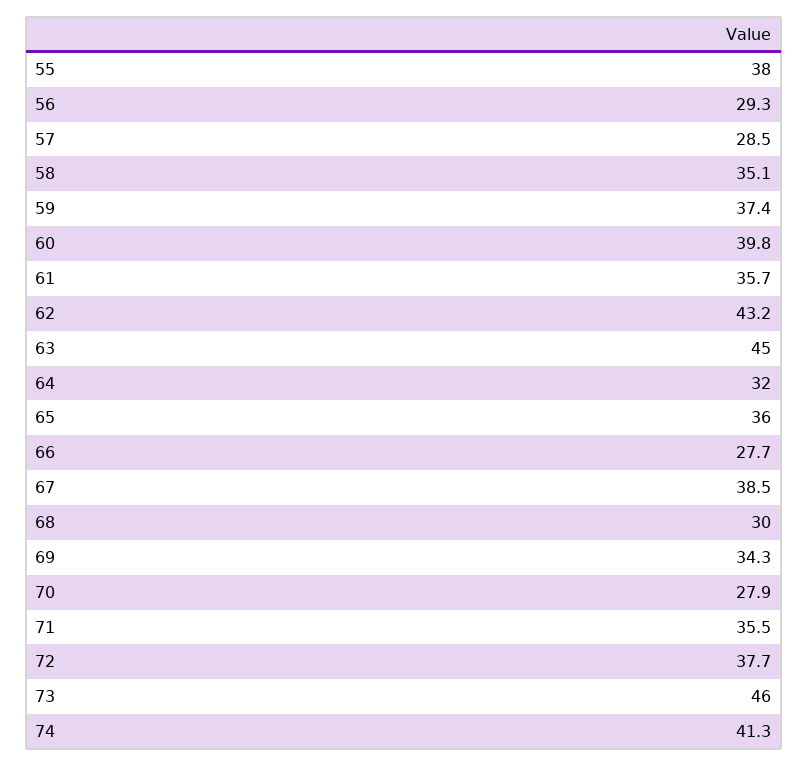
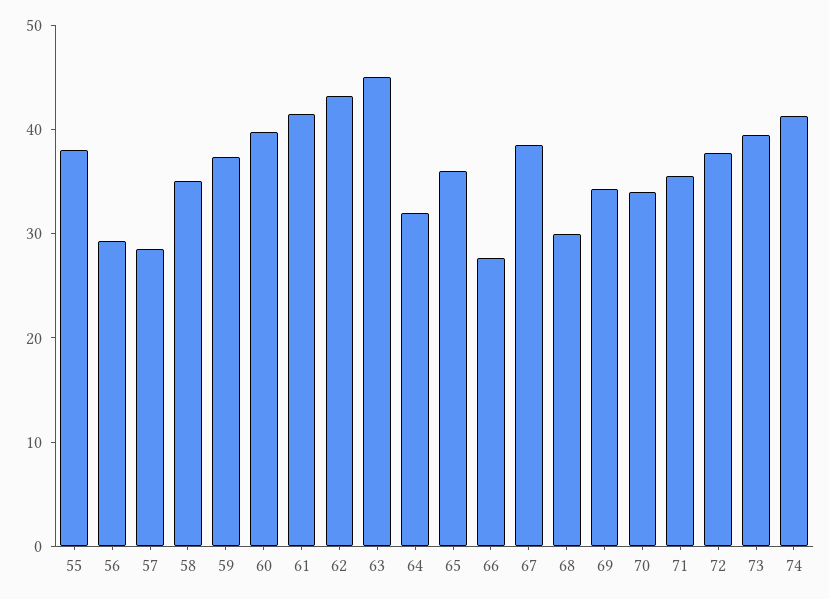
  {
    "55": 38,
    "56": 29.3,
    "57": 28.5,
    "58": 35.1,
    "59": 37.4,
    "60": 39.8,
-   "61": 35.7,
+   "61": 42,
    "62": 43.2,
    "63": 45,
    "64": 32,
    "65": 36,
    "66": 27.7,
    "67": 38.5,
    "68": 30,
    "69": 34.3,
-   "70": 27.9,
+   "70": 34,
    "71": 35.5,
    "72": 37.7,
-   "73": 46,
+   "73": 40,
    "74": 41.3
  }

